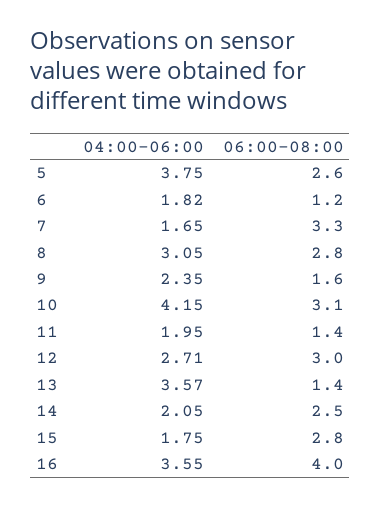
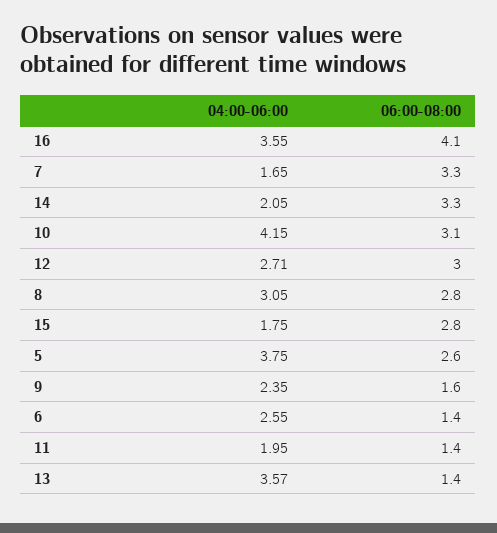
  {
    "04:00-06:00": {
      "5": 3.75,
-     "6": 1.82,
+     "6": 2.55,
      "7": 1.65,
      "8": 3.05,
      "9": 2.35,
      "10": 4.15,
      "11": 1.95,
      "12": 2.71,
      "13": 3.57,
      "14": 2.05,
      "15": 1.75,
      "16": 3.55
    },
    "06:00-08:00": {
      "5": 2.6,
-     "6": 1.2,
+     "6": 1.4,
      "7": 3.3,
      "8": 2.8,
      "9": 1.6,
      "10": 3.1,
      "11": 1.4,
      "12": 3,
      "13": 1.4,
-     "14": 2.5,
+     "14": 3.3,
      "15": 2.8,
-     "16": 4
+     "16": 4.1
    }
  }

